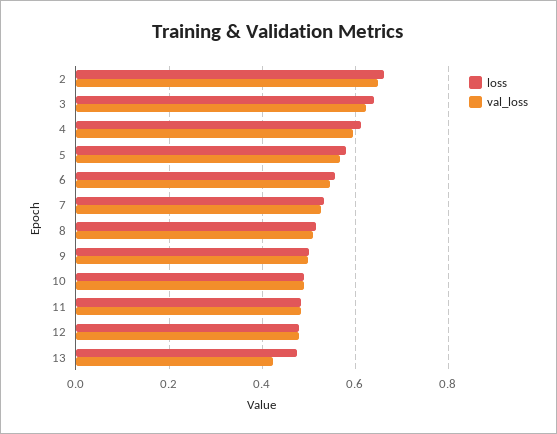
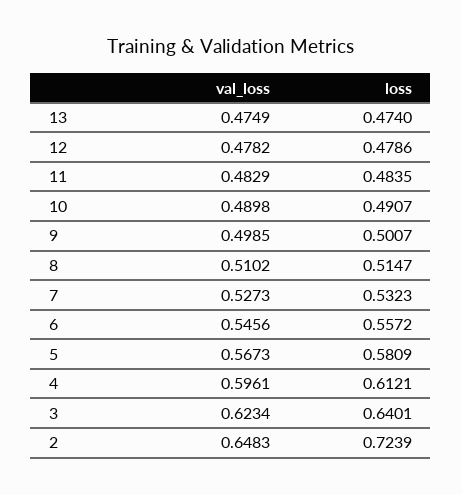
  {
    "loss": {
-     "2": 0.66,
+     "2": 0.7239,
      "3": 0.6401,
      "4": 0.6121,
      "5": 0.5809,
      "6": 0.5572,
      "7": 0.5323,
      "8": 0.5147,
      "9": 0.5007,
      "10": 0.4907,
      "11": 0.4835,
      "12": 0.4786,
      "13": 0.474
    },
    "val_loss": {
      "2": 0.6483,
      "3": 0.6234,
      "4": 0.5961,
      "5": 0.5673,
      "6": 0.5456,
      "7": 0.5273,
      "8": 0.5102,
      "9": 0.4985,
      "10": 0.4898,
      "11": 0.4829,
      "12": 0.4782,
-     "13": 0.42
+     "13": 0.4749
    }
  }

